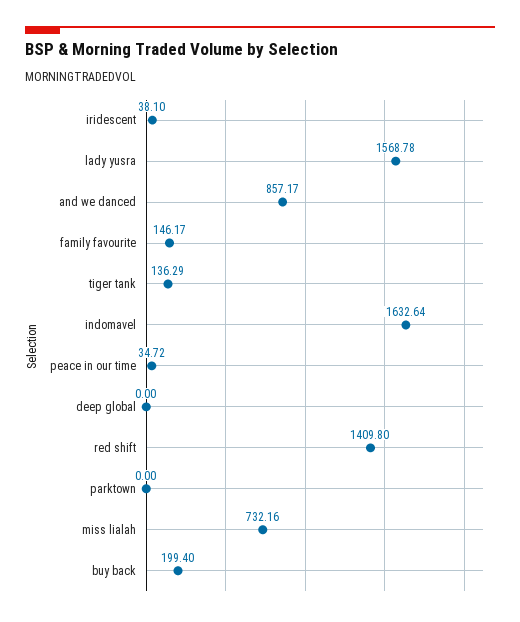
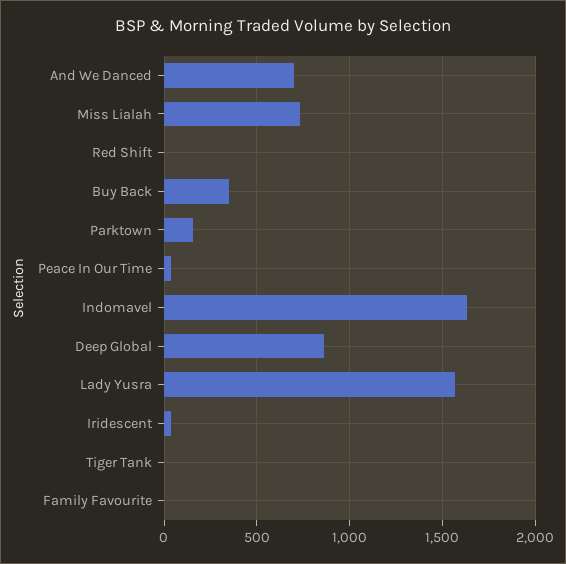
  {
    "iridescent": 38.1,
    "lady yusra": 1568.78,
-   "and we danced": 857.17,
+   "and we danced": 700,
-   "family favourite": 146.17,
+   "family favourite": 0,
-   "tiger tank": 136.29,
+   "tiger tank": 0,
    "indomavel": 1632.64,
    "peace in our time": 34.72,
-   "deep global": 0,
+   "deep global": 850,
-   "red shift": 1409.8,
+   "red shift": 0,
-   "parktown": 0,
+   "parktown": 150,
    "miss lialah": 732.16,
-   "buy back": 199.4
+   "buy back": 350
  }

